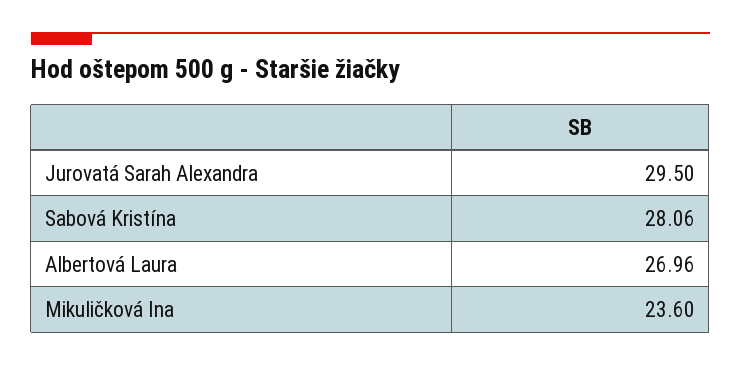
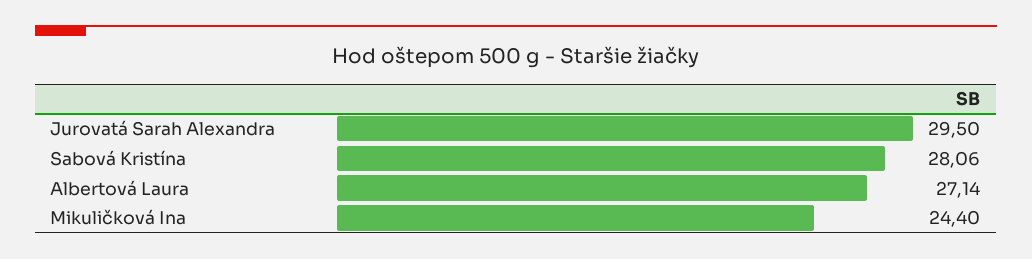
  {
    "Jurovatá Sarah Alexandra": 29.5,
    "Sabová Kristína": 28.06,
-   "Albertová Laura": 26.96,
+   "Albertová Laura": 27.14,
-   "Mikuličková Ina": 23.6
+   "Mikuličková Ina": 24.4
  }

